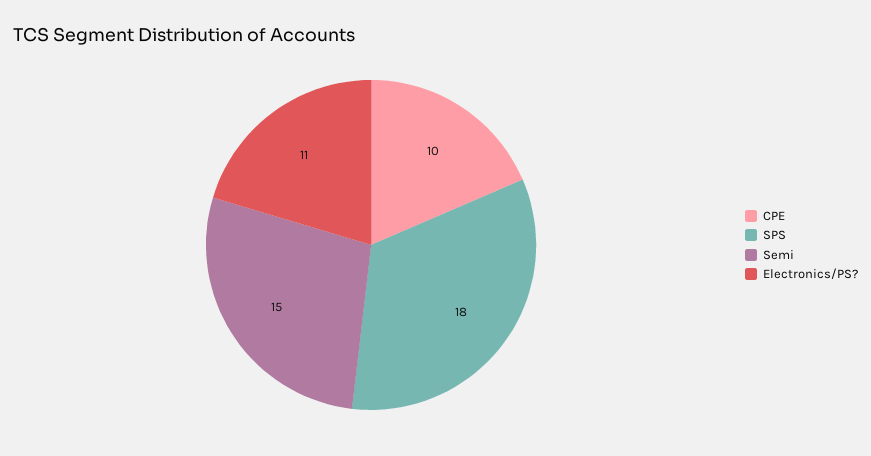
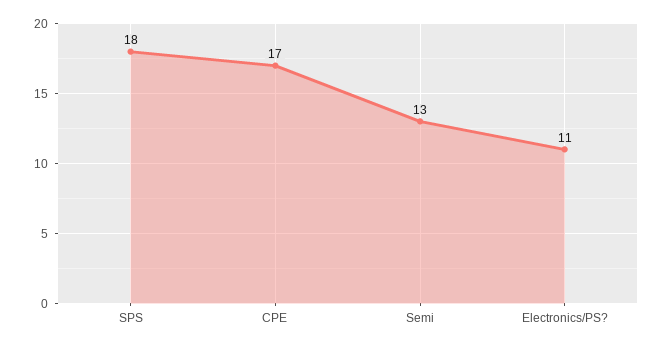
  {
-   "CPE": 10,
+   "CPE": 17,
    "SPS": 18,
-   "Semi": 15,
+   "Semi": 13,
    "Electronics/PS?": 11
  }

